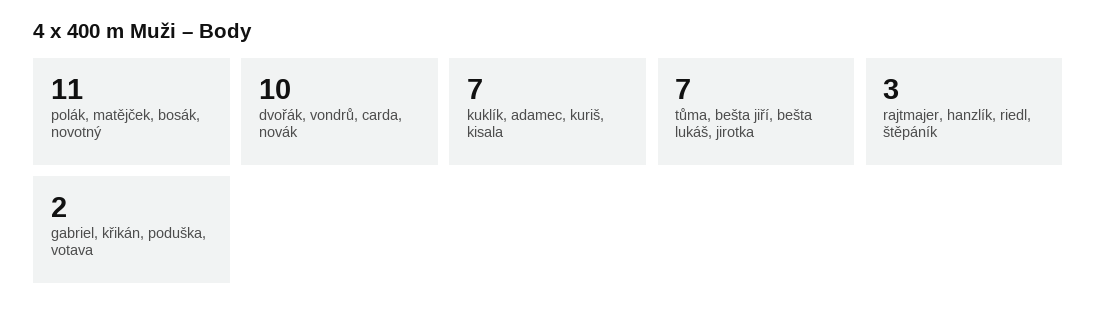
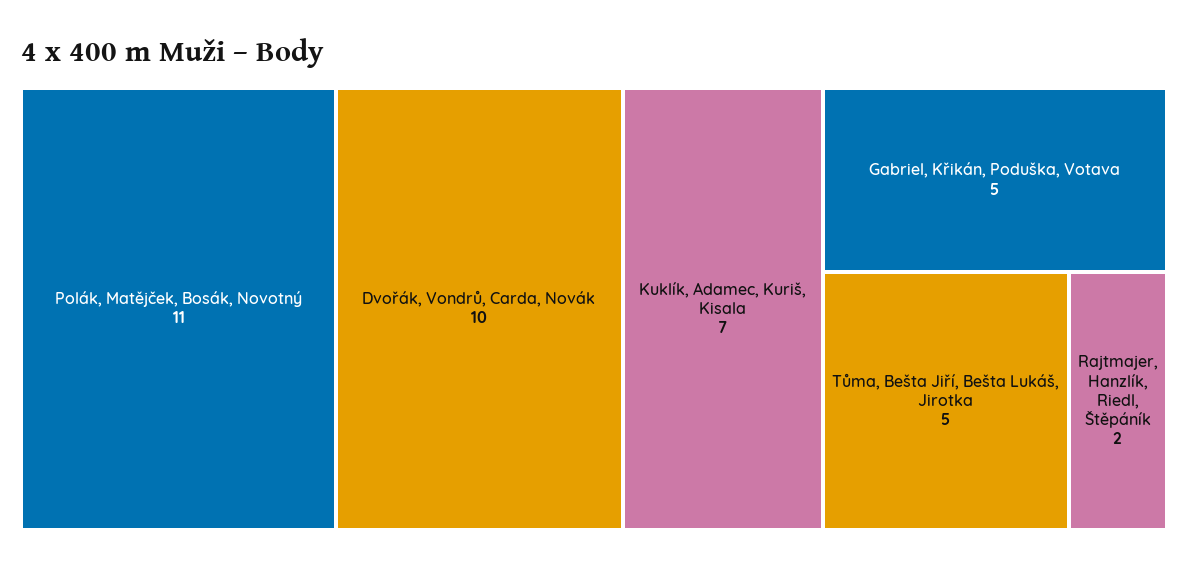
  {
    "polák, matějček, bosák, novotný": 11,
    "dvořák, vondrů, carda, novák": 10,
    "kuklík, adamec, kuriš, kisala": 7,
-   "tůma, bešta jiří, bešta lukáš, jirotka": 7,
+   "tůma, bešta jiří, bešta lukáš, jirotka": 5,
-   "rajtmajer, hanzlík, riedl, štěpáník": 3,
+   "rajtmajer, hanzlík, riedl, štěpáník": 2,
-   "gabriel, křikán, poduška, votava": 2
+   "gabriel, křikán, poduška, votava": 5
  }

